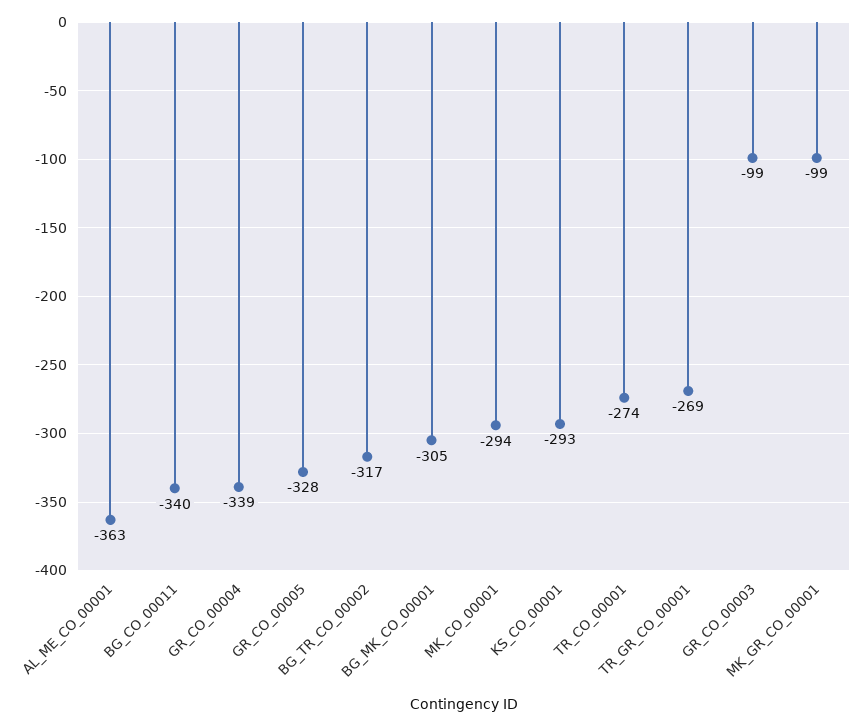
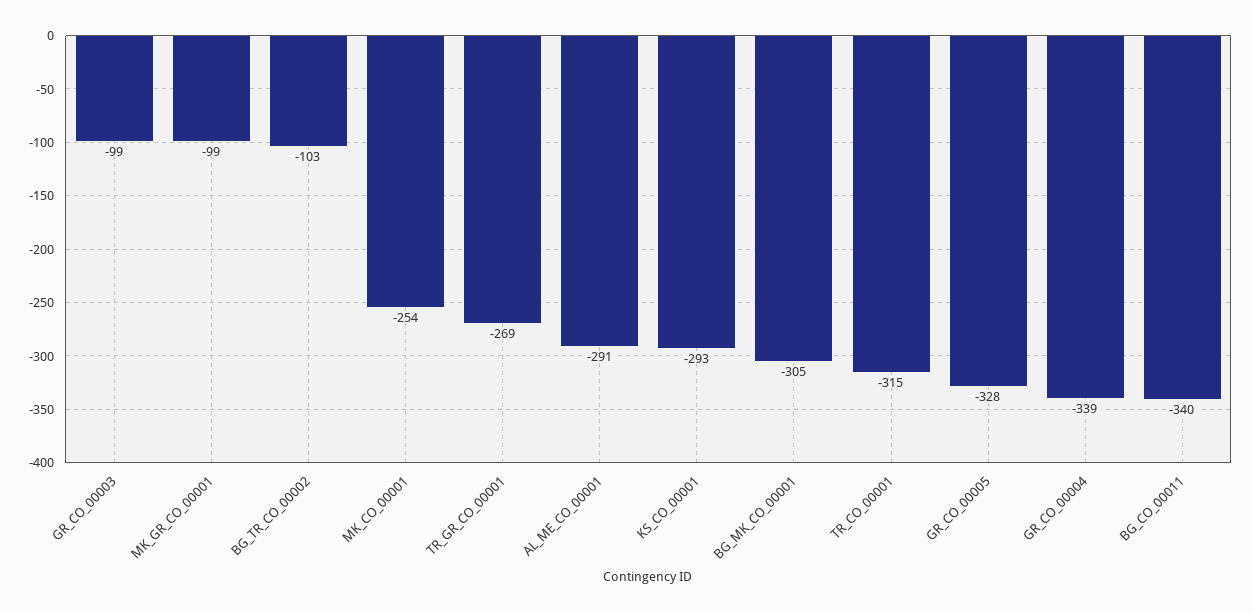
  {
-   "AL_ME_CO_00001": -363,
+   "AL_ME_CO_00001": -291,
    "BG_CO_00011": -340,
    "GR_CO_00004": -339,
    "GR_CO_00005": -328,
-   "BG_TR_CO_00002": -317,
+   "BG_TR_CO_00002": -103,
    "BG_MK_CO_00001": -305,
-   "MK_CO_00001": -294,
+   "MK_CO_00001": -254,
    "KS_CO_00001": -293,
-   "TR_CO_00001": -274,
+   "TR_CO_00001": -315,
    "TR_GR_CO_00001": -269,
    "GR_CO_00003": -99,
    "MK_GR_CO_00001": -99
  }

